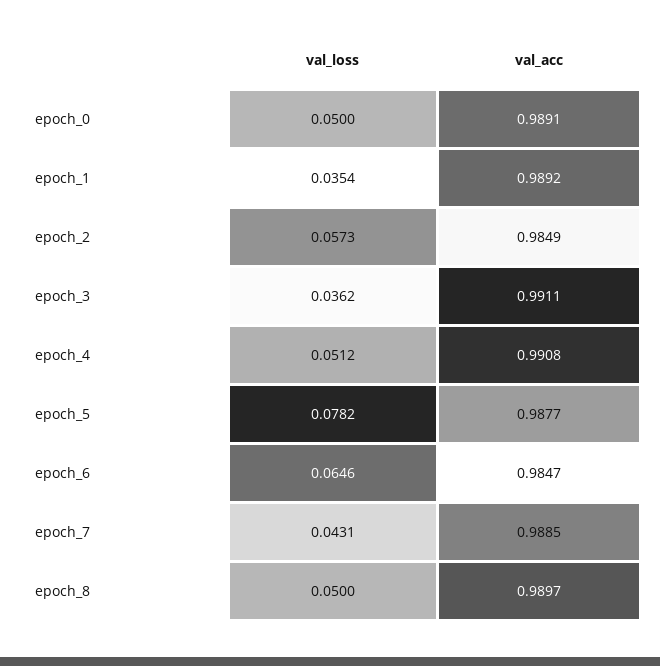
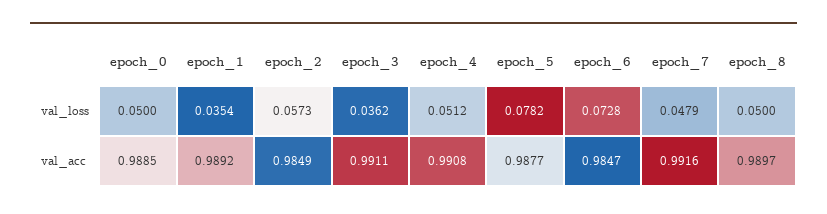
  {
    "val_loss": {
      "epoch_0": 0.05,
      "epoch_1": 0.0354,
      "epoch_2": 0.0573,
      "epoch_3": 0.0362,
      "epoch_4": 0.0512,
      "epoch_5": 0.0782,
-     "epoch_6": 0.0646,
+     "epoch_6": 0.0728,
-     "epoch_7": 0.0431,
+     "epoch_7": 0.0479,
      "epoch_8": 0.05
    },
    "val_acc": {
-     "epoch_0": 0.9891,
+     "epoch_0": 0.9885,
      "epoch_1": 0.9892,
      "epoch_2": 0.9849,
      "epoch_3": 0.9911,
      "epoch_4": 0.9908,
      "epoch_5": 0.9877,
      "epoch_6": 0.9847,
-     "epoch_7": 0.9885,
+     "epoch_7": 0.9916,
      "epoch_8": 0.9897
    }
  }

